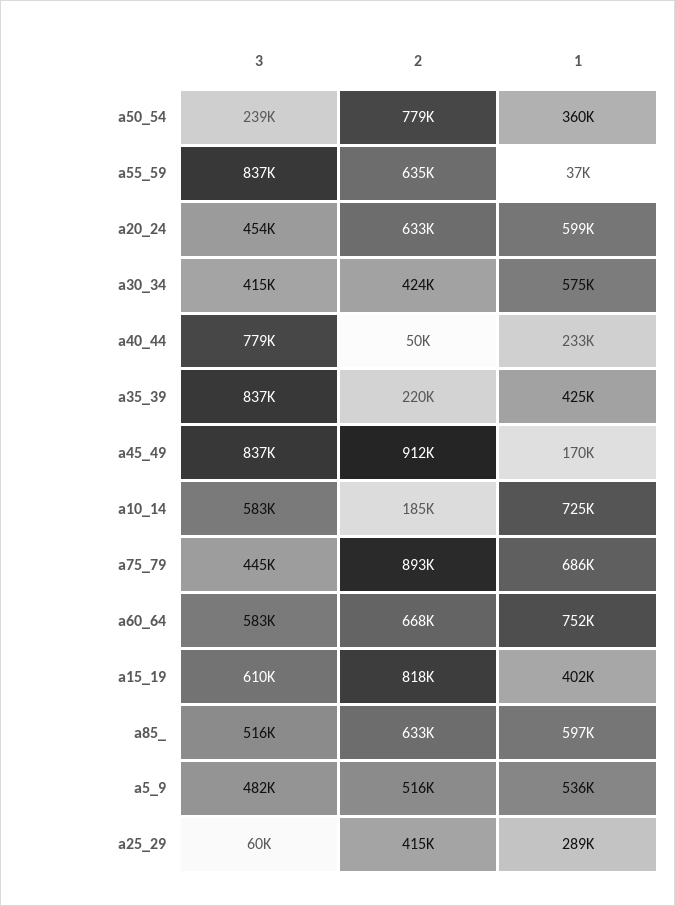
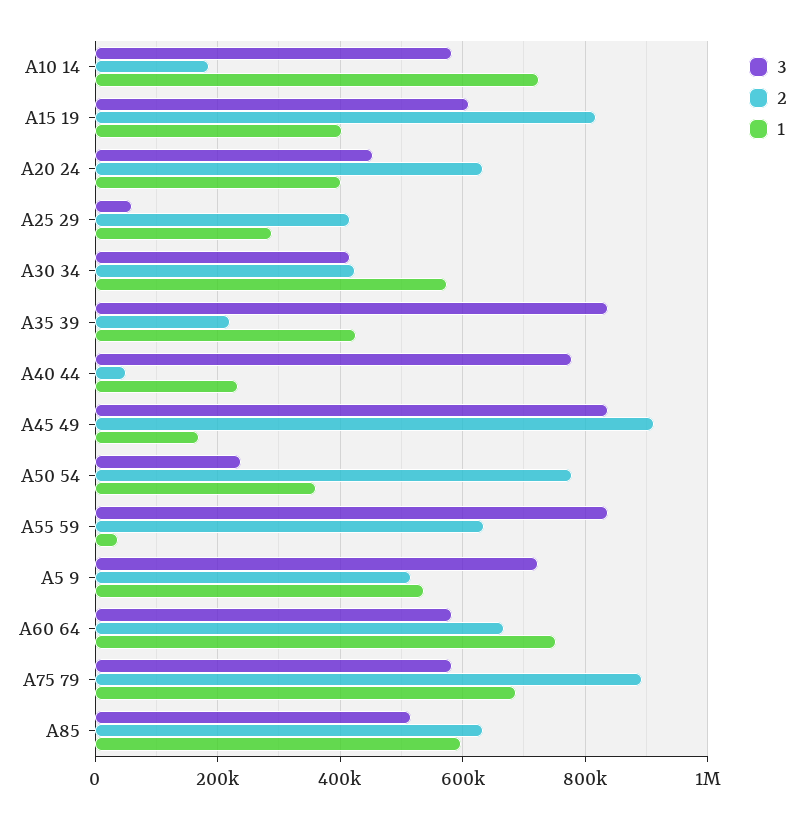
  {
    "3": {
      "a50_54": 239000,
      "a55_59": 837000,
      "a20_24": 454000,
      "a30_34": 415000,
      "a40_44": 779000,
      "a35_39": 837000,
      "a45_49": 837000,
      "a10_14": 583000,
-     "a75_79": 445000,
+     "a75_79": 580000,
      "a60_64": 583000,
      "a15_19": 610000,
      "a85_": 516000,
-     "a5_9": 482000,
+     "a5_9": 720000,
      "a25_29": 60000
    },
    "2": {
      "a50_54": 779000,
      "a55_59": 635000,
      "a20_24": 633000,
      "a30_34": 424000,
      "a40_44": 50000,
      "a35_39": 220000,
      "a45_49": 912000,
      "a10_14": 185000,
      "a75_79": 893000,
      "a60_64": 668000,
      "a15_19": 818000,
      "a85_": 633000,
      "a5_9": 516000,
      "a25_29": 415000
    },
    "1": {
      "a50_54": 360000,
      "a55_59": 37000,
-     "a20_24": 599000,
+     "a20_24": 400000,
      "a30_34": 575000,
      "a40_44": 233000,
      "a35_39": 425000,
      "a45_49": 170000,
      "a10_14": 725000,
      "a75_79": 686000,
      "a60_64": 752000,
      "a15_19": 402000,
      "a85_": 597000,
      "a5_9": 536000,
      "a25_29": 289000
    }
  }

